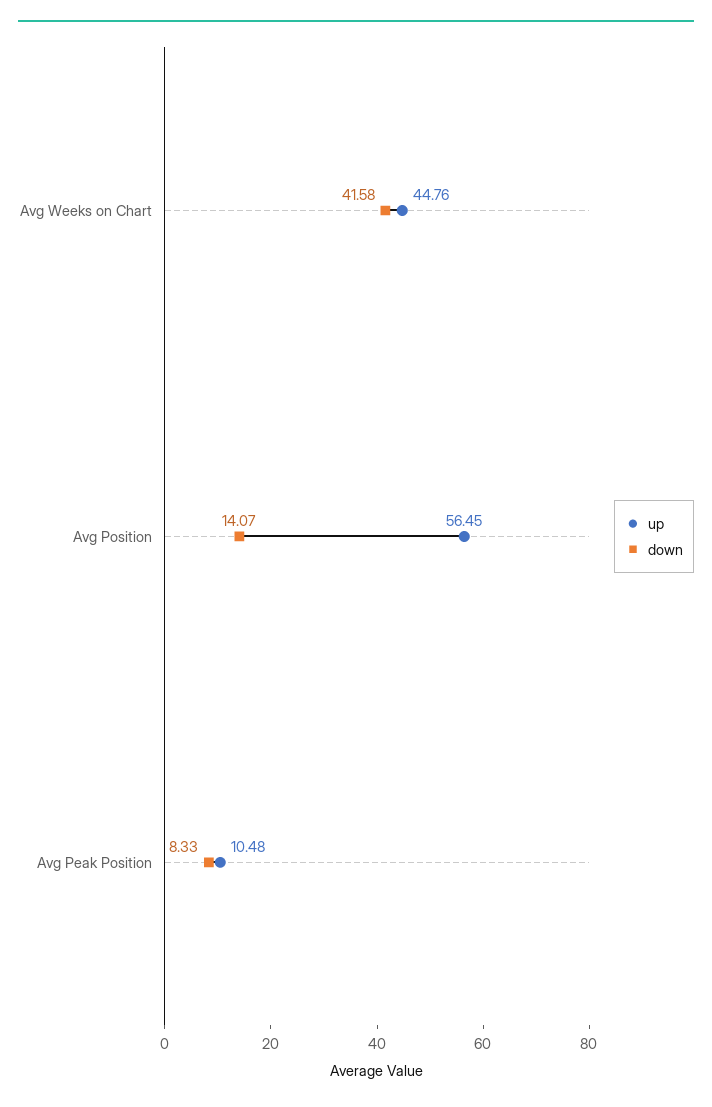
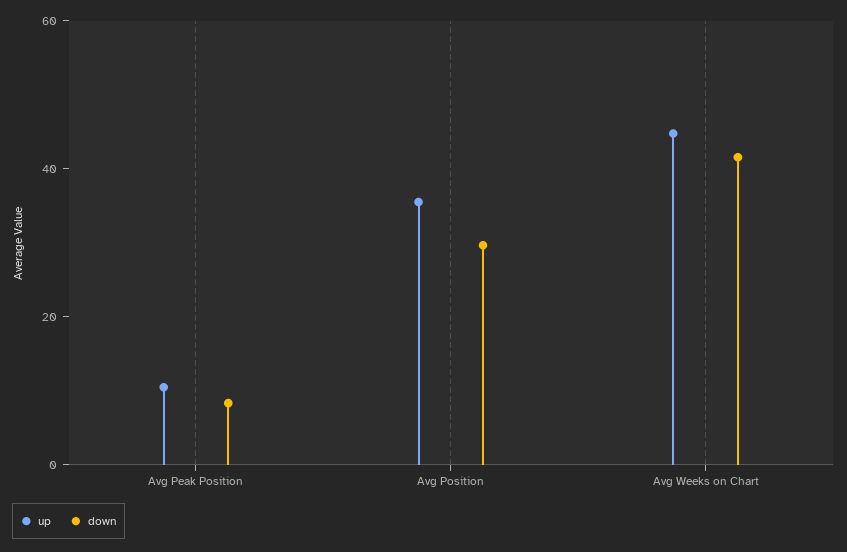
  {
    "up": {
      "Avg Weeks on Chart": 44.76,
-     "Avg Position": 56.45,
+     "Avg Position": 35,
      "Avg Peak Position": 10.48
    },
    "down": {
      "Avg Weeks on Chart": 41.58,
-     "Avg Position": 14.07,
+     "Avg Position": 30,
      "Avg Peak Position": 8.33
    }
  }

